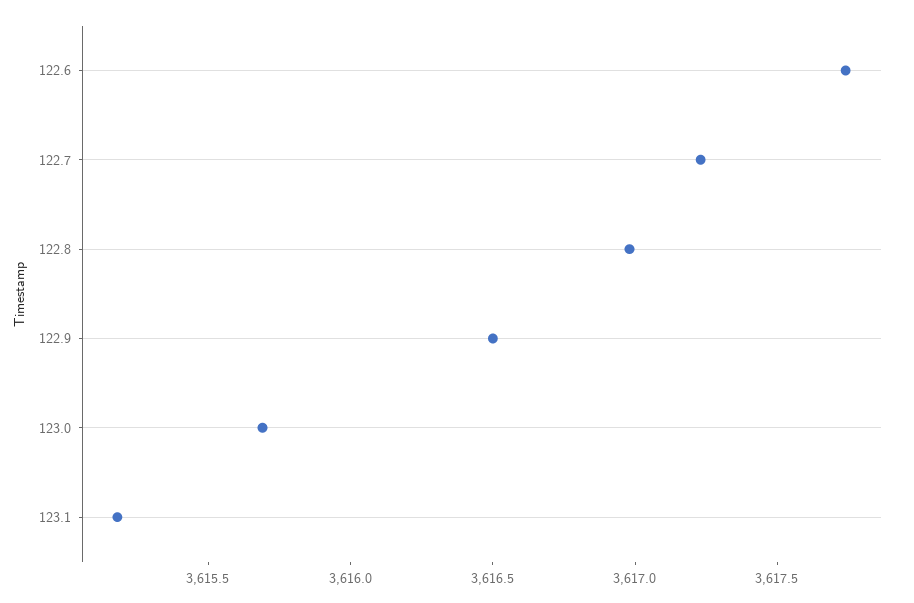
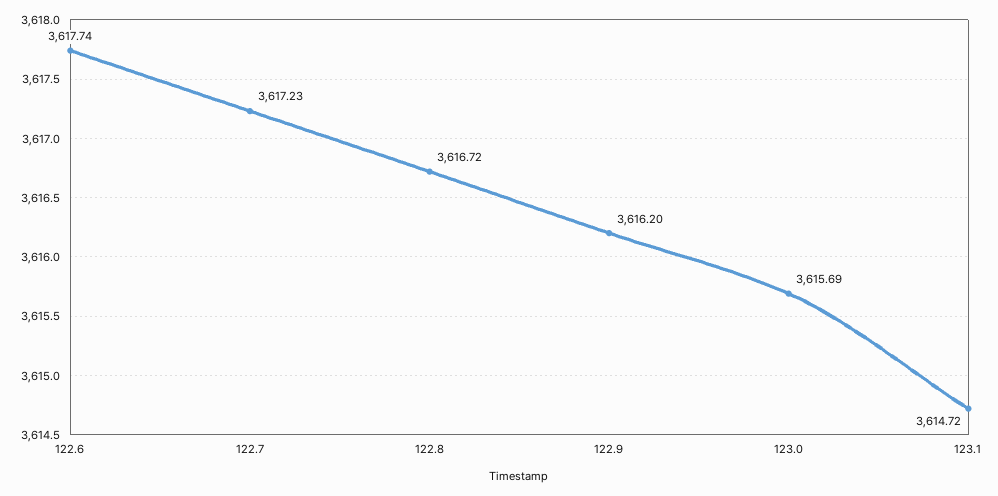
  {
    "122.6": 3617.74,
    "122.7": 3617.23,
-   "122.8": 3617,
+   "122.8": 3616.72,
-   "122.9": 3616.5,
+   "122.9": 3616.2,
    "123.0": 3615.69,
-   "123.1": 3615.2
+   "123.1": 3614.72
  }

